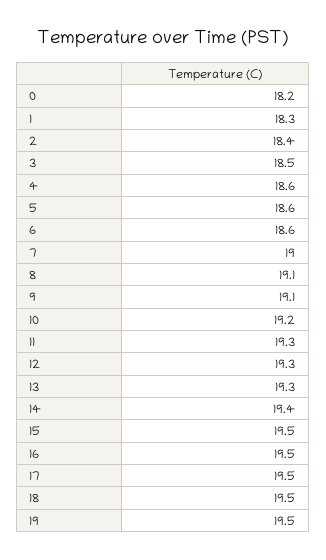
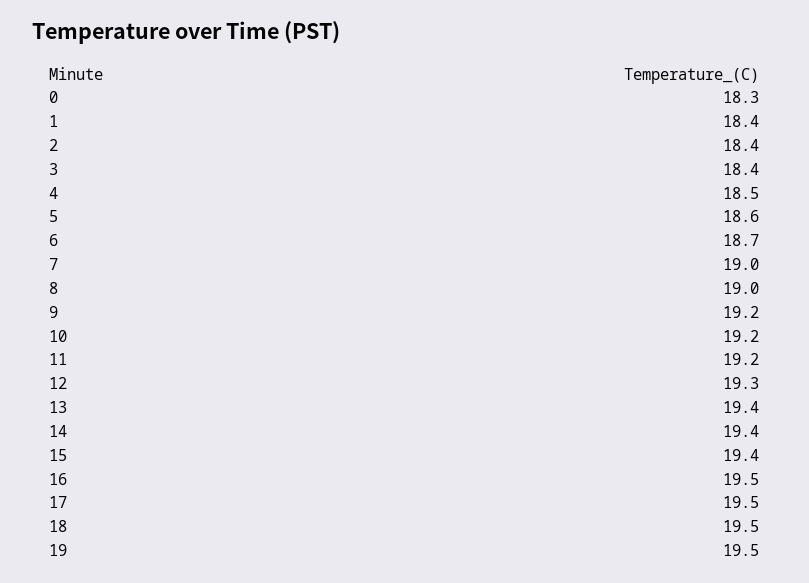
  {
-   "0": 18.2,
+   "0": 18.3,
-   "1": 18.3,
+   "1": 18.4,
    "2": 18.4,
-   "3": 18.5,
+   "3": 18.4,
-   "4": 18.6,
+   "4": 18.5,
    "5": 18.6,
-   "6": 18.6,
+   "6": 18.7,
    "7": 19,
-   "8": 19.1,
+   "8": 19,
-   "9": 19.1,
+   "9": 19.2,
    "10": 19.2,
-   "11": 19.3,
+   "11": 19.2,
    "12": 19.3,
-   "13": 19.3,
+   "13": 19.4,
    "14": 19.4,
-   "15": 19.5,
+   "15": 19.4,
    "16": 19.5,
    "17": 19.5,
    "18": 19.5,
    "19": 19.5
  }

